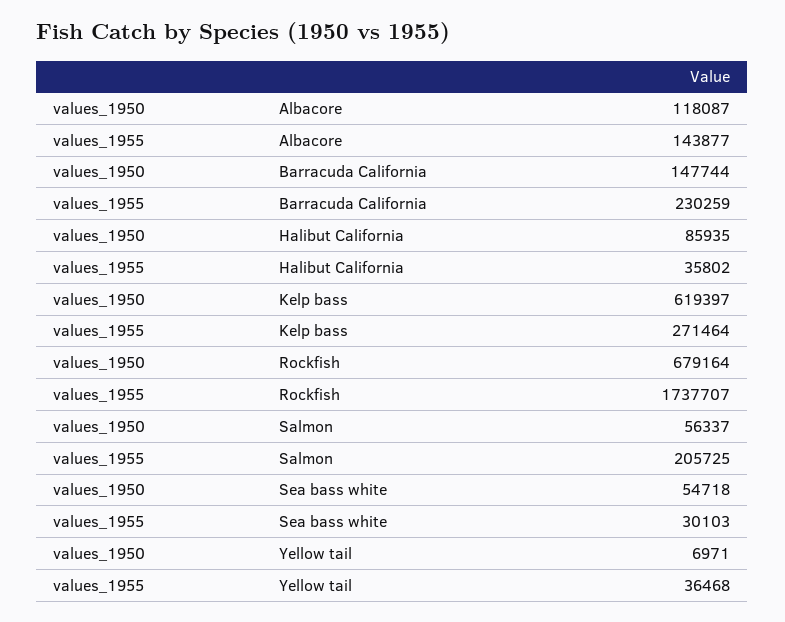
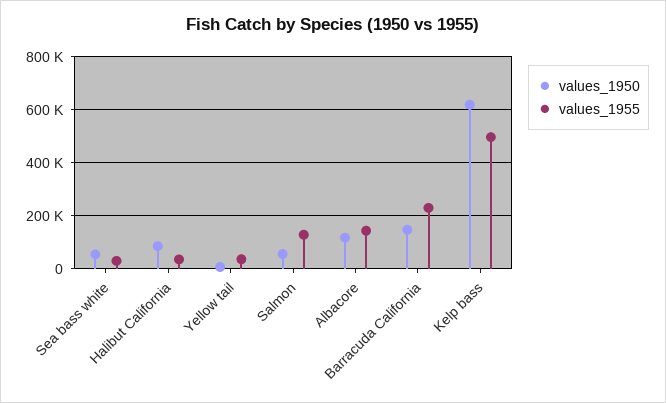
  {
    "values_1950": {
      "Albacore": 118087,
      "Barracuda California": 147744,
      "Halibut California": 85935,
      "Kelp bass": 619397,
-     "Rockfish": 679164,
      "Salmon": 56337,
      "Sea bass white": 54718,
      "Yellow tail": 6971
    },
    "values_1955": {
      "Albacore": 143877,
      "Barracuda California": 230259,
      "Halibut California": 35802,
-     "Kelp bass": 271464,
+     "Kelp bass": 500000,
-     "Rockfish": 1737707,
-     "Salmon": 205725,
+     "Salmon": 125000,
      "Sea bass white": 30103,
      "Yellow tail": 36468
    }
  }

